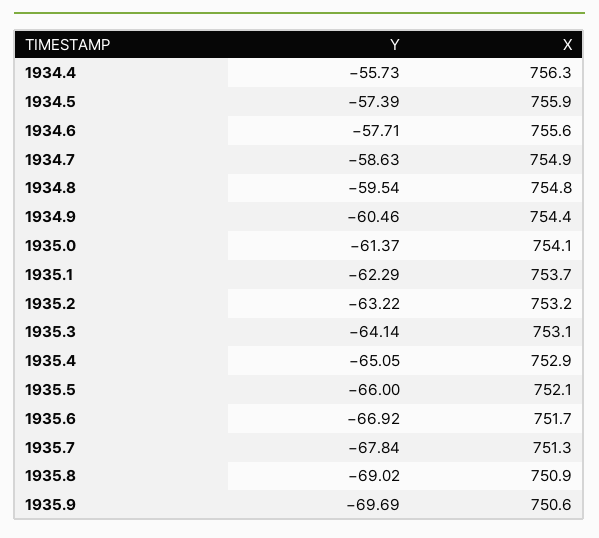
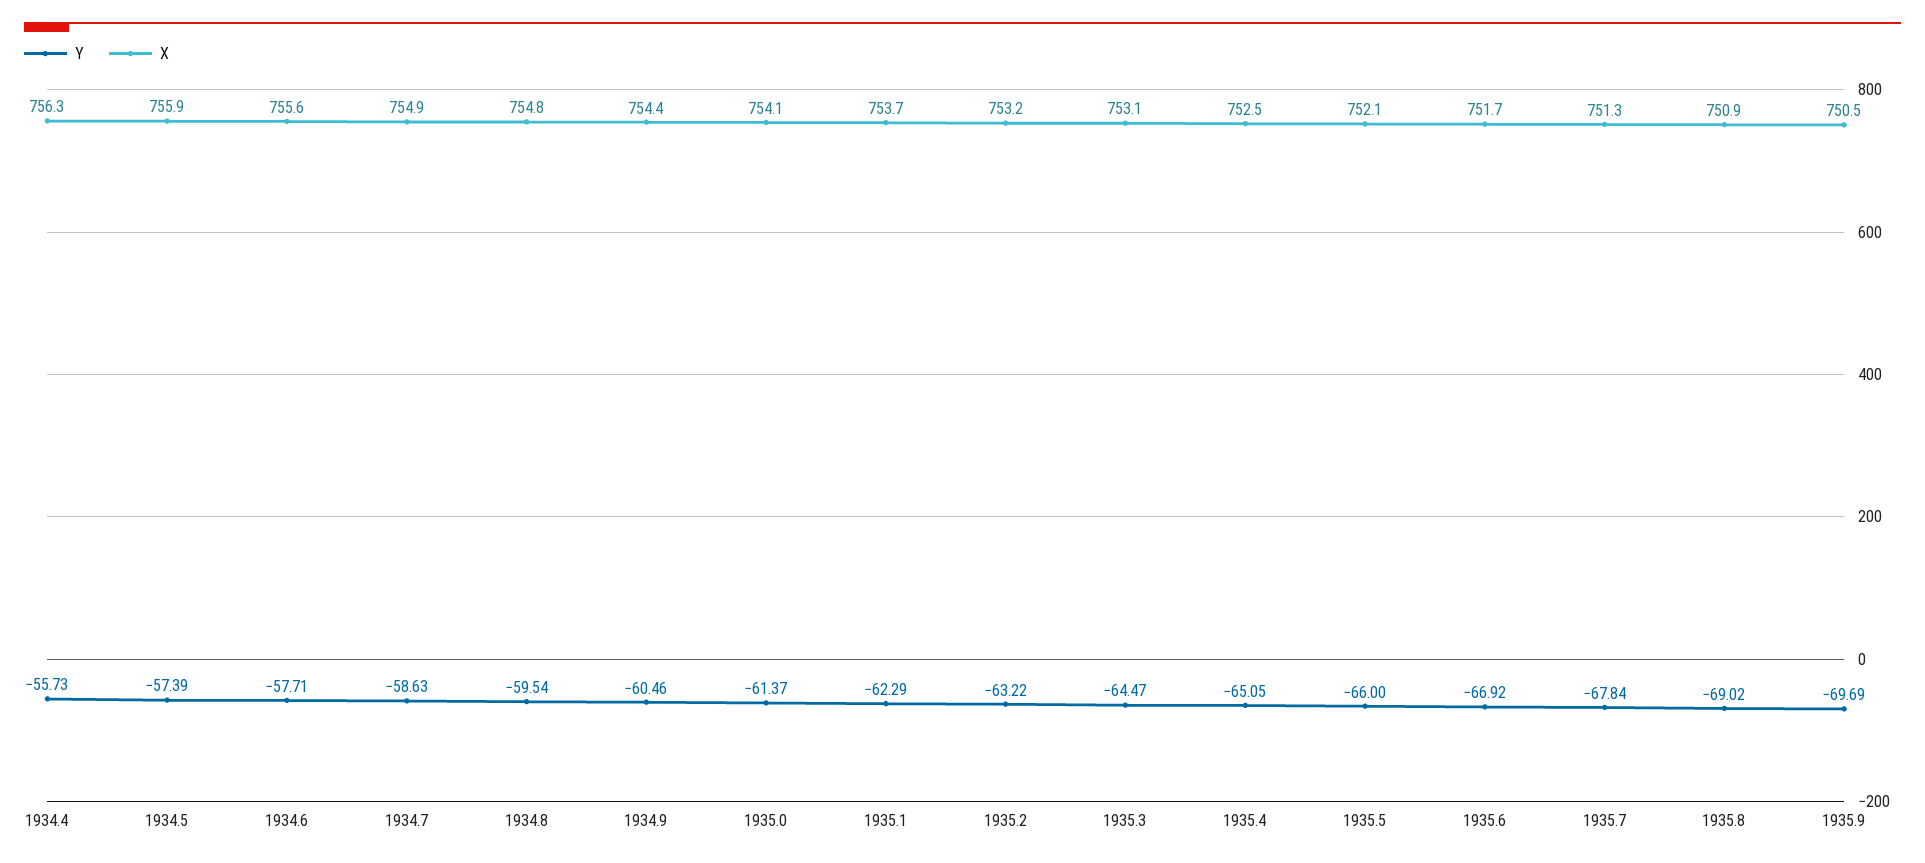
  {
    "Y": {
      "1934.4": -55.73,
      "1934.5": -57.39,
      "1934.6": -57.71,
      "1934.7": -58.63,
      "1934.8": -59.54,
      "1934.9": -60.46,
      "1935.0": -61.37,
      "1935.1": -62.29,
      "1935.2": -63.22,
-     "1935.3": -64.14,
+     "1935.3": -64.47,
      "1935.4": -65.05,
      "1935.5": -66,
      "1935.6": -66.92,
      "1935.7": -67.84,
      "1935.8": -69.02,
      "1935.9": -69.69
    },
    "X": {
      "1934.4": 756.3,
      "1934.5": 755.9,
      "1934.6": 755.6,
      "1934.7": 754.9,
      "1934.8": 754.8,
      "1934.9": 754.4,
      "1935.0": 754.1,
      "1935.1": 753.7,
      "1935.2": 753.2,
      "1935.3": 753.1,
-     "1935.4": 752.9,
+     "1935.4": 752.5,
      "1935.5": 752.1,
      "1935.6": 751.7,
      "1935.7": 751.3,
      "1935.8": 750.9,
-     "1935.9": 750.6
+     "1935.9": 750.5
    }
  }

